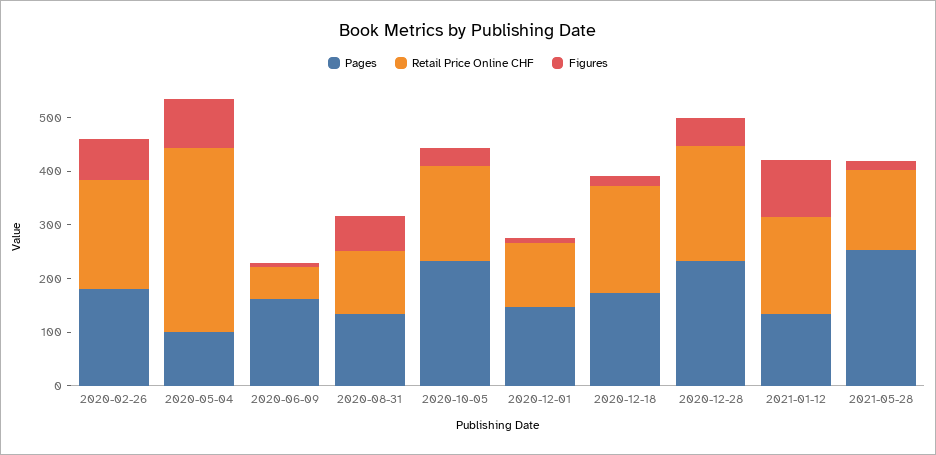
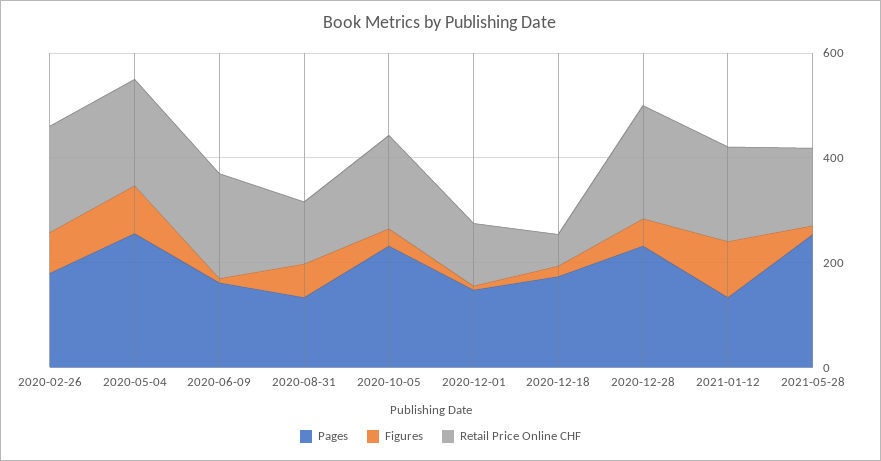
  {
    "Pages": {
      "2020-02-26": 180,
-     "2020-05-04": 100,
+     "2020-05-04": 250,
      "2020-06-09": 160,
      "2020-08-31": 140,
      "2020-10-05": 240,
      "2020-12-01": 140,
      "2020-12-18": 180,
      "2020-12-28": 240,
      "2021-01-12": 140,
      "2021-05-28": 260
    },
    "Retail Price Online CHF": {
      "2020-02-26": 200,
-     "2020-05-04": 340,
+     "2020-05-04": 200,
-     "2020-06-09": 60,
+     "2020-06-09": 200,
      "2020-08-31": 120,
      "2020-10-05": 180,
      "2020-12-01": 120,
-     "2020-12-18": 200,
+     "2020-12-18": 50,
      "2020-12-28": 220,
      "2021-01-12": 180,
      "2021-05-28": 140
    },
    "Figures": {
      "2020-02-26": 80,
      "2020-05-04": 100,
      "2020-06-09": 0,
      "2020-08-31": 60,
      "2020-10-05": 40,
      "2020-12-01": 0,
      "2020-12-18": 20,
      "2020-12-28": 60,
      "2021-01-12": 100,
      "2021-05-28": 20
    }
  }

